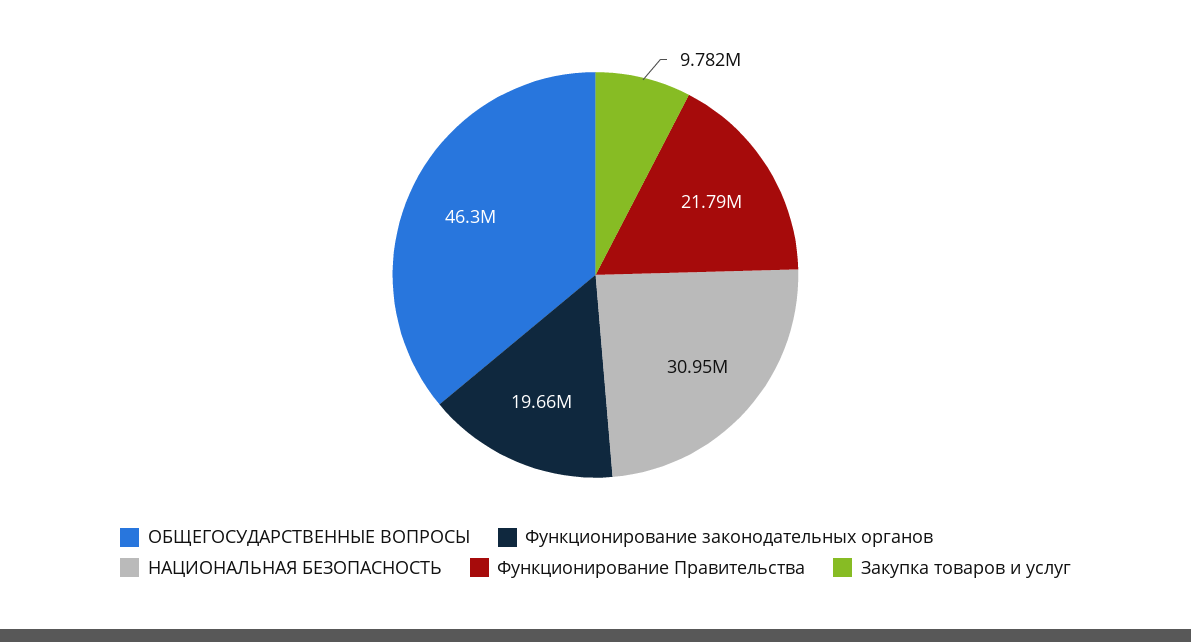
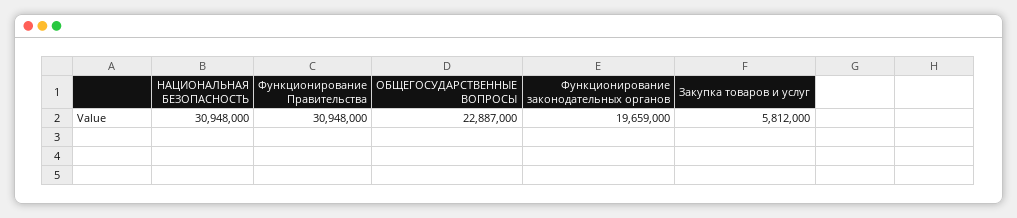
  {
-   "ОБЩЕГОСУДАРСТВЕННЫЕ ВОПРОСЫ": 46300000,
+   "ОБЩЕГОСУДАРСТВЕННЫЕ ВОПРОСЫ": 22887000,
    "Функционирование законодательных органов": 19659000,
    "НАЦИОНАЛЬНАЯ БЕЗОПАСНОСТЬ": 30948000,
-   "Функционирование Правительства": 21790000,
+   "Функционирование Правительства": 30948000,
-   "Закупка товаров и услуг": 9782000
+   "Закупка товаров и услуг": 5812000
  }

